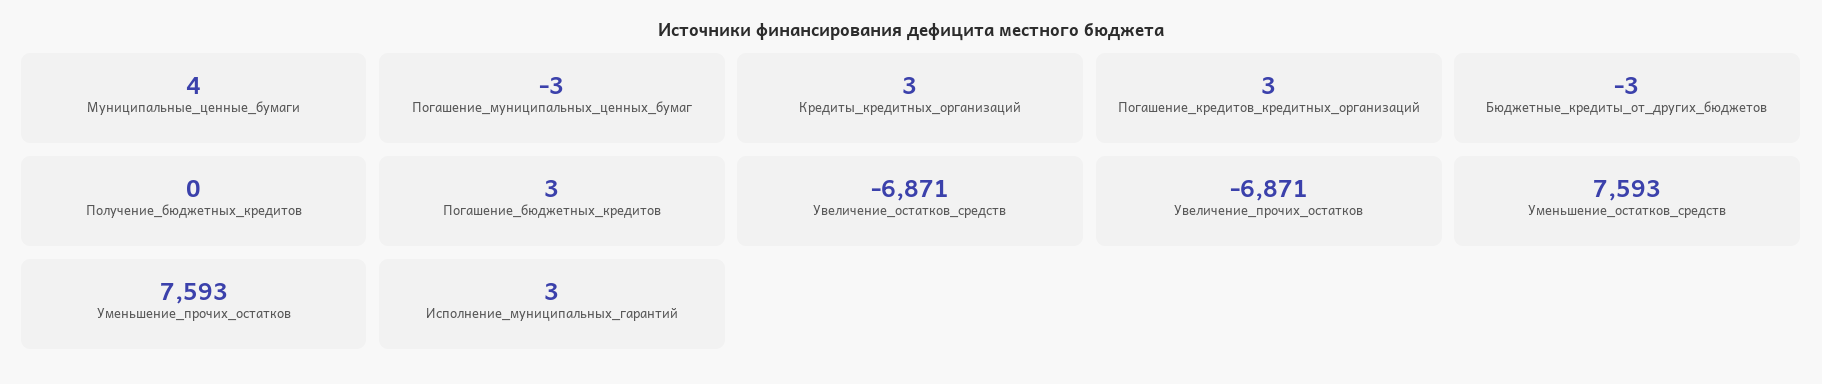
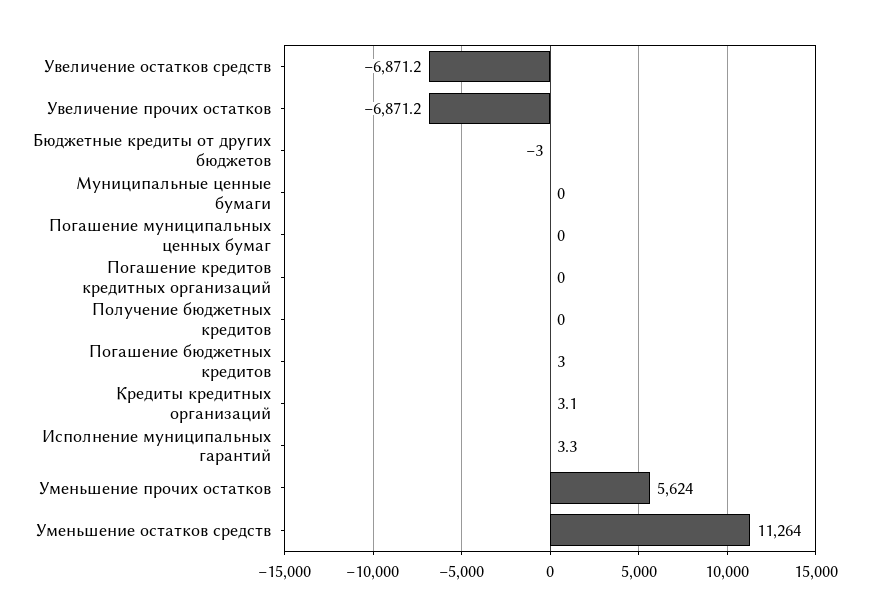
  {
-   "Муниципальные_ценные_бумаги": 4,
+   "Муниципальные_ценные_бумаги": 0,
-   "Погашение_муниципальных_ценных_бумаг": -3,
+   "Погашение_муниципальных_ценных_бумаг": 0,
    "Кредиты_кредитных_организаций": 3.1,
-   "Погашение_кредитов_кредитных_организаций": 3,
+   "Погашение_кредитов_кредитных_организаций": 0,
    "Бюджетные_кредиты_от_других_бюджетов": -3,
    "Получение_бюджетных_кредитов": 0,
    "Погашение_бюджетных_кредитов": 3,
    "Увеличение_остатков_средств": -6871.2,
    "Увеличение_прочих_остатков": -6871.2,
-   "Уменьшение_остатков_средств": 7593,
+   "Уменьшение_остатков_средств": 11264,
-   "Уменьшение_прочих_остатков": 7593,
+   "Уменьшение_прочих_остатков": 5624,
    "Исполнение_муниципальных_гарантий": 3.3
  }

